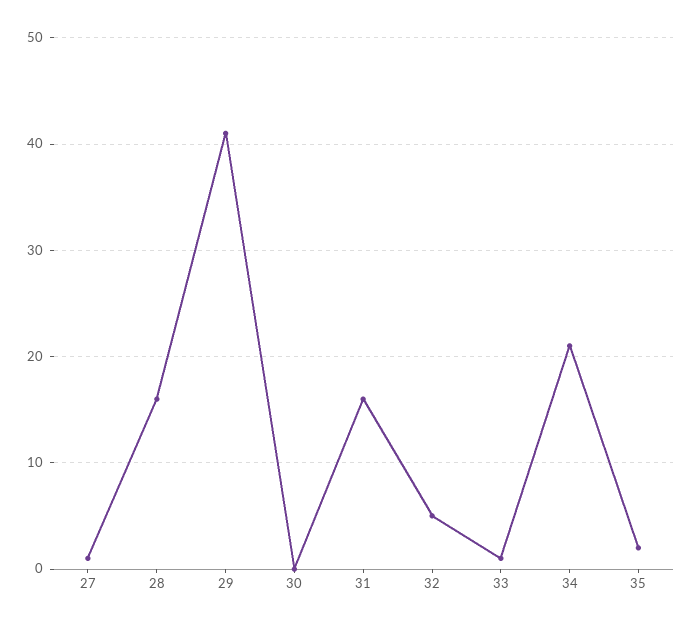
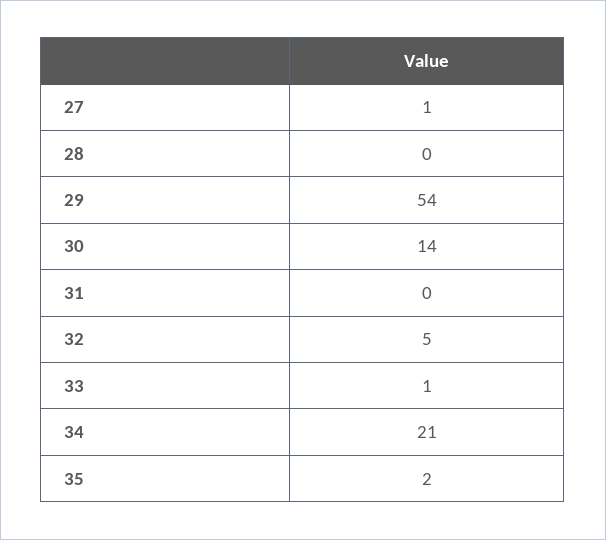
  {
    "27": 1,
-   "28": 16,
+   "28": 0,
-   "29": 41,
+   "29": 54,
-   "30": 0,
+   "30": 14,
-   "31": 16,
+   "31": 0,
    "32": 5,
    "33": 1,
    "34": 21,
    "35": 2
  }

